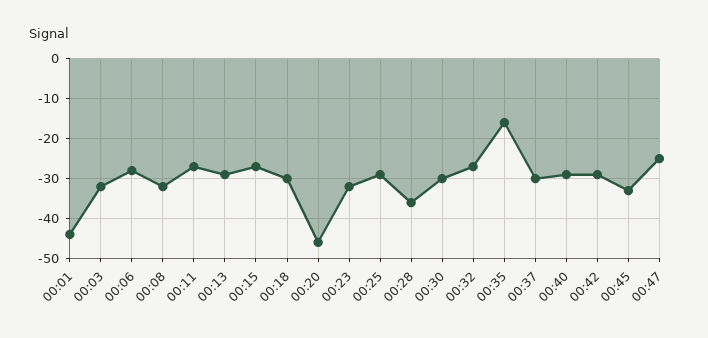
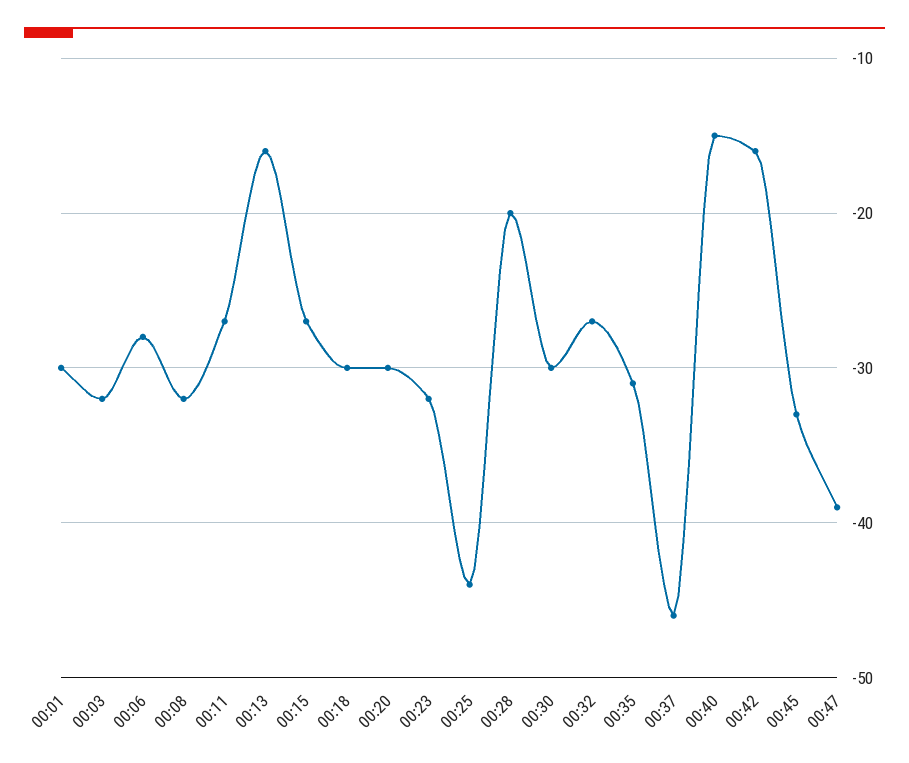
  {
-   "00:01": -45,
+   "00:01": -30,
    "00:03": -32,
    "00:06": -28,
    "00:08": -32,
    "00:11": -27,
-   "00:13": -30,
+   "00:13": -16,
    "00:15": -27,
    "00:18": -30,
-   "00:20": -45,
+   "00:20": -30,
    "00:23": -32,
-   "00:25": -30,
+   "00:25": -44,
-   "00:28": -35,
+   "00:28": -20,
    "00:30": -30,
    "00:32": -27,
-   "00:35": -15,
+   "00:35": -31,
-   "00:37": -30,
+   "00:37": -46,
-   "00:40": -30,
+   "00:40": -15,
-   "00:42": -30,
+   "00:42": -16,
    "00:45": -33,
-   "00:47": -25
+   "00:47": -39
  }

